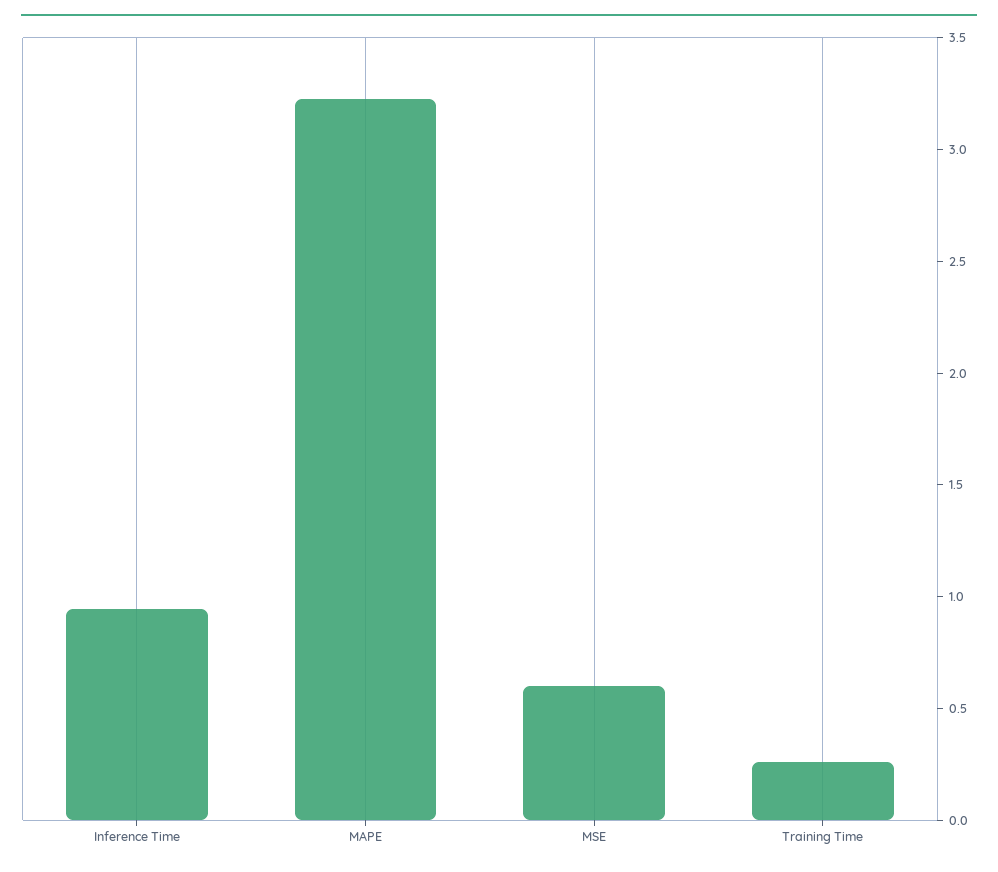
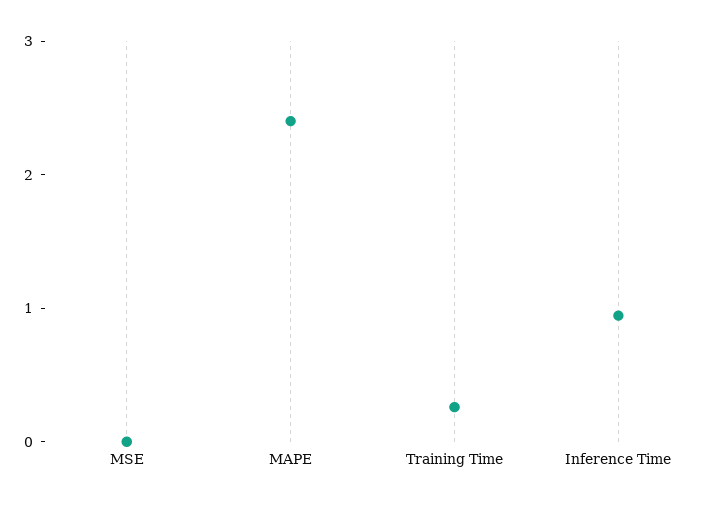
  {
    "Inference Time": 0.9,
-   "MAPE": 3.2,
+   "MAPE": 2.4,
-   "MSE": 0.6,
+   "MSE": 0,
    "Training Time": 0.3
  }

